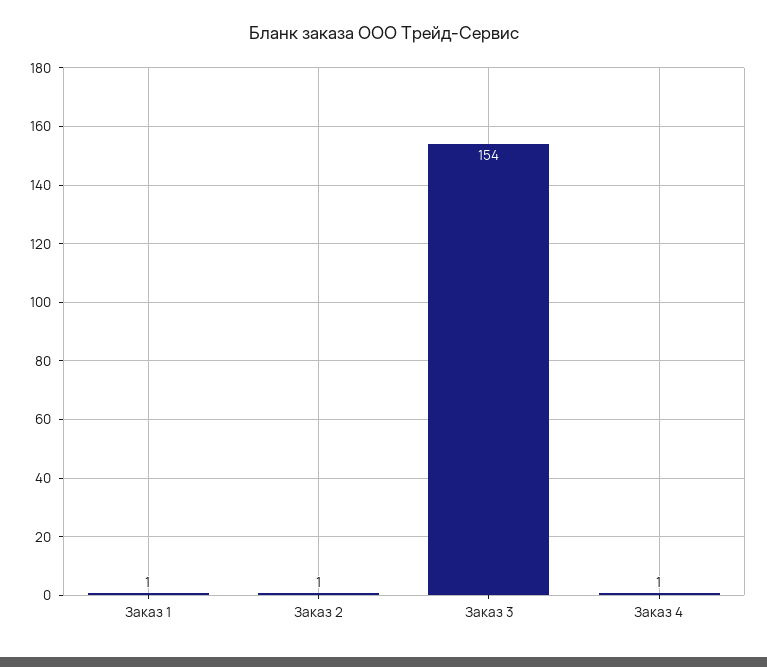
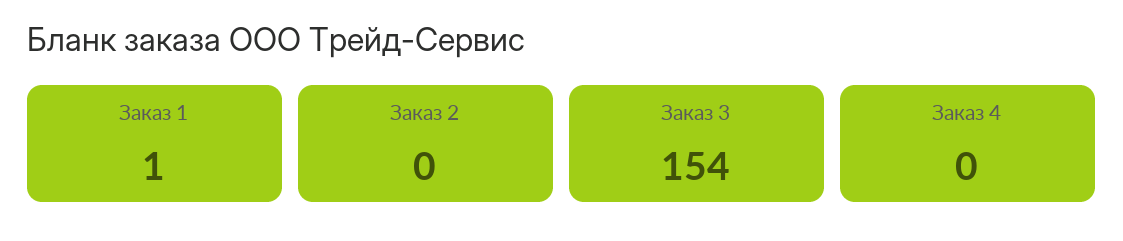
  {
    "Заказ 1": 1,
-   "Заказ 2": 1,
+   "Заказ 2": 0,
    "Заказ 3": 154,
-   "Заказ 4": 1
+   "Заказ 4": 0
  }

